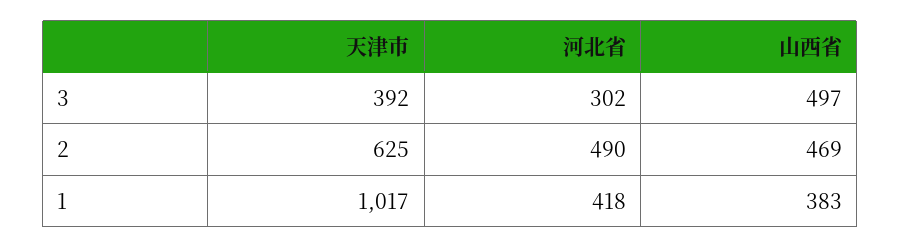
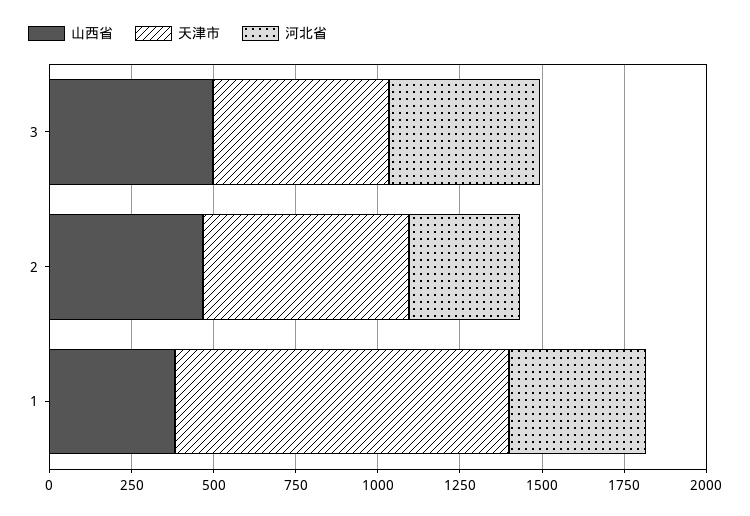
  {
    "天津市": {
-     "3": 392,
+     "3": 550,
      "2": 625,
      "1": 1017
    },
    "河北省": {
-     "3": 302,
+     "3": 450,
-     "2": 490,
+     "2": 350,
      "1": 418
    },
    "山西省": {
      "3": 497,
      "2": 469,
      "1": 383
    }
  }

